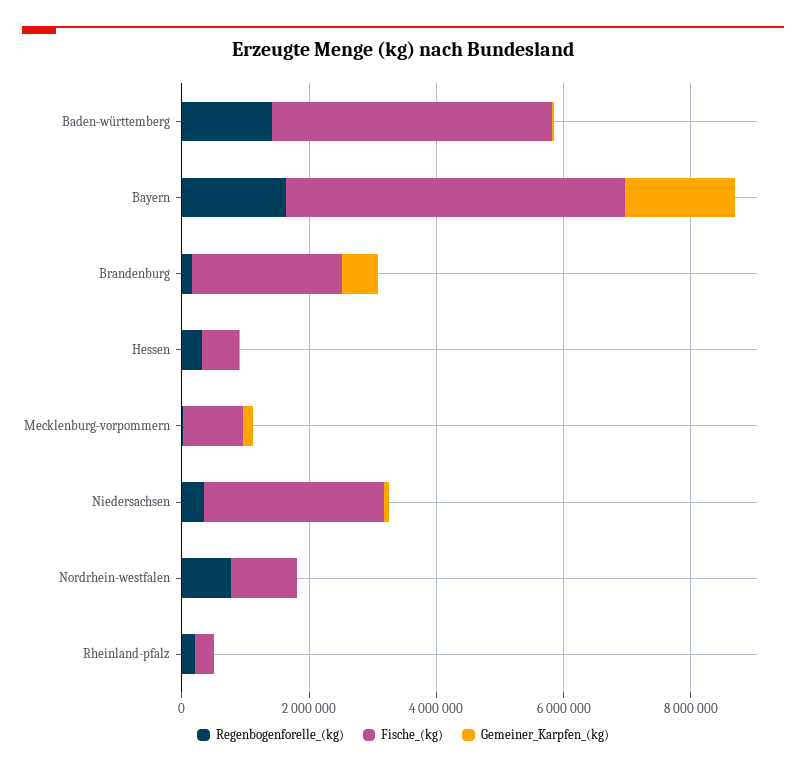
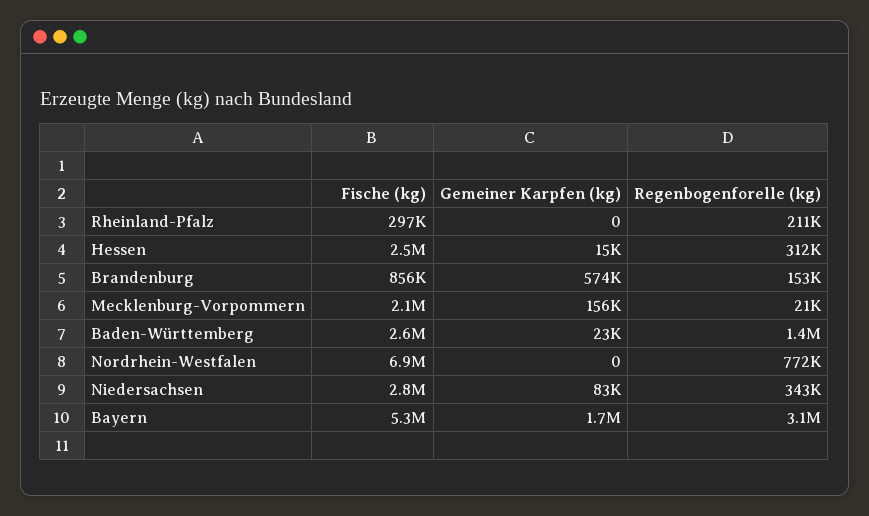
  {
    "Regenbogenforelle_(kg)": {
      "Baden-württemberg": 1400000,
-     "Bayern": 1500000,
+     "Bayern": 3100000,
      "Brandenburg": 153000,
      "Hessen": 312000,
      "Mecklenburg-vorpommern": 21000,
      "Niedersachsen": 343000,
      "Nordrhein-westfalen": 772000,
      "Rheinland-pfalz": 211000
    },
    "Fische_(kg)": {
-     "Baden-württemberg": 4500000,
+     "Baden-württemberg": 2600000,
      "Bayern": 5300000,
-     "Brandenburg": 2500000,
+     "Brandenburg": 856000,
-     "Hessen": 500000,
+     "Hessen": 2500000,
-     "Mecklenburg-vorpommern": 1000000,
+     "Mecklenburg-vorpommern": 2100000,
      "Niedersachsen": 2800000,
-     "Nordrhein-westfalen": 1000000,
+     "Nordrhein-westfalen": 6900000,
      "Rheinland-pfalz": 297000
    },
    "Gemeiner_Karpfen_(kg)": {
      "Baden-württemberg": 23000,
      "Bayern": 1700000,
      "Brandenburg": 574000,
      "Hessen": 15000,
      "Mecklenburg-vorpommern": 156000,
      "Niedersachsen": 83000,
      "Nordrhein-westfalen": 0,
      "Rheinland-pfalz": 0
    }
  }

